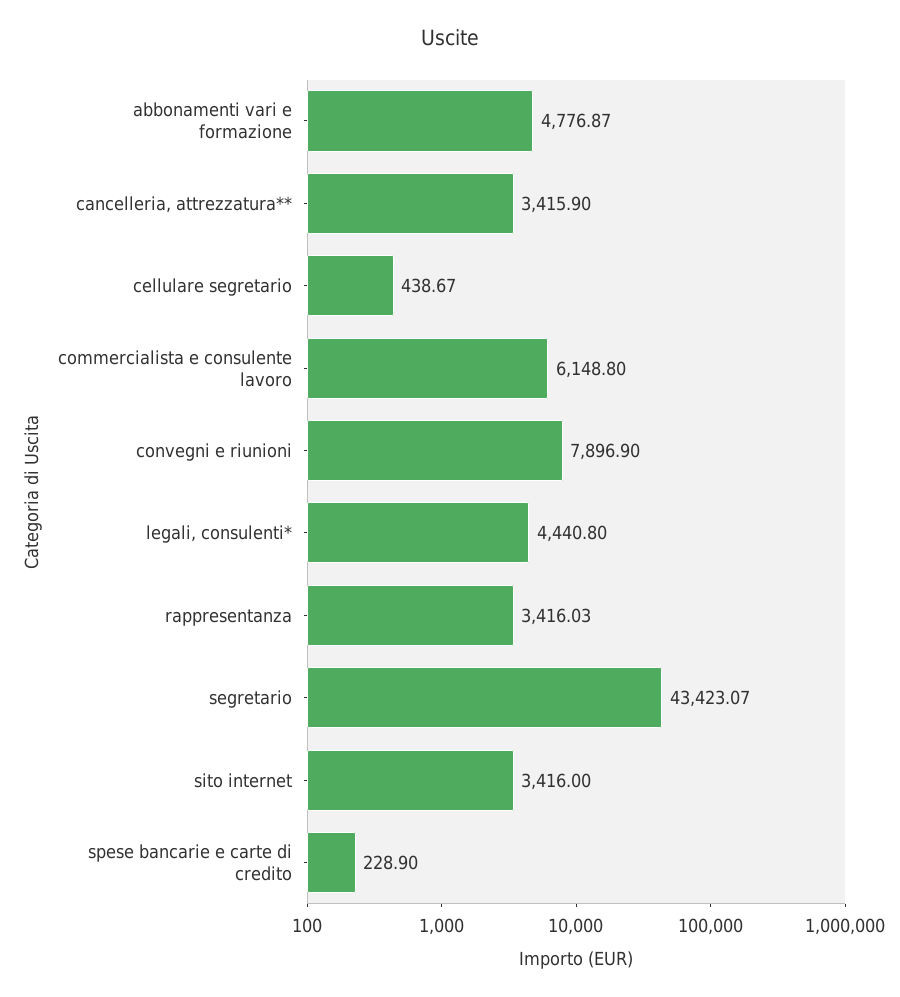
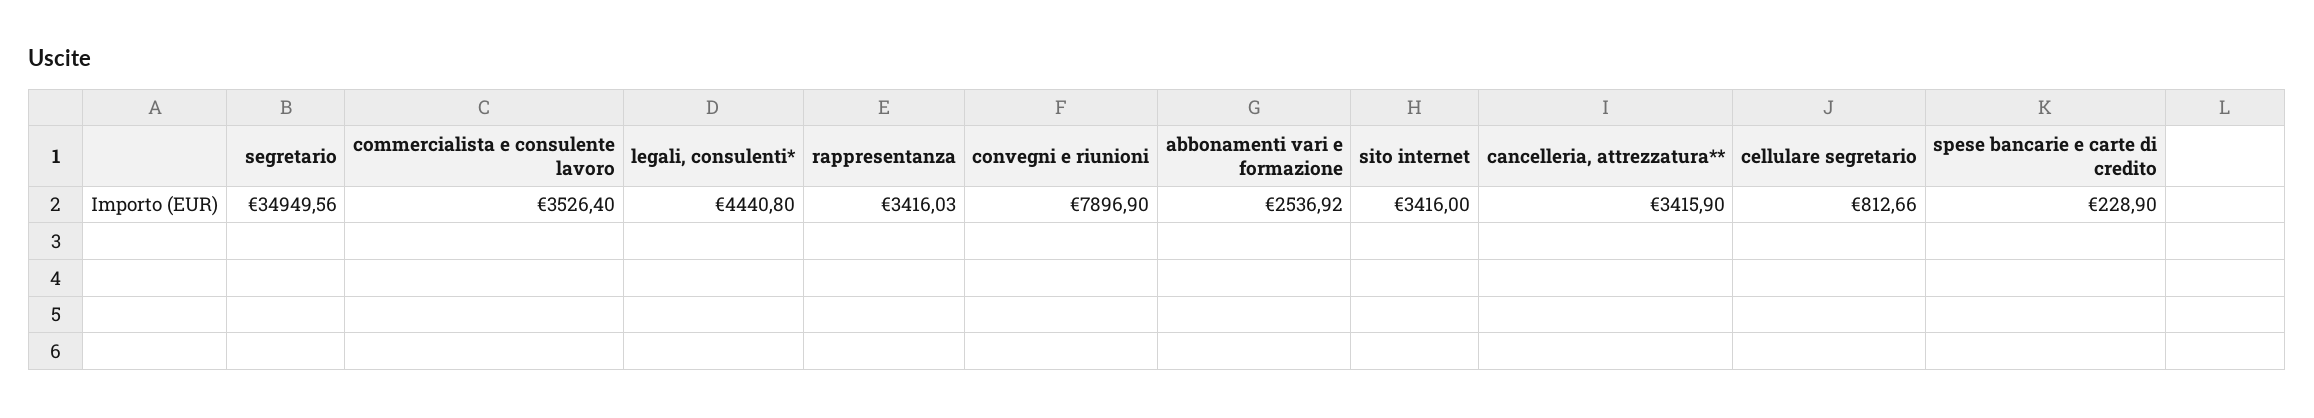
  {
-   "abbonamenti vari e formazione": 4776.87,
+   "abbonamenti vari e formazione": 2536.92,
    "cancelleria, attrezzatura**": 3415.9,
-   "cellulare segretario": 438.67,
+   "cellulare segretario": 812.66,
-   "commercialista e consulente lavoro": 6148.8,
+   "commercialista e consulente lavoro": 3526.4,
    "convegni e riunioni": 7896.9,
    "legali, consulenti*": 4440.8,
    "rappresentanza": 3416.03,
-   "segretario": 43423.07,
+   "segretario": 34949.56,
    "sito internet": 3416,
    "spese bancarie e carte di credito": 228.9
  }

